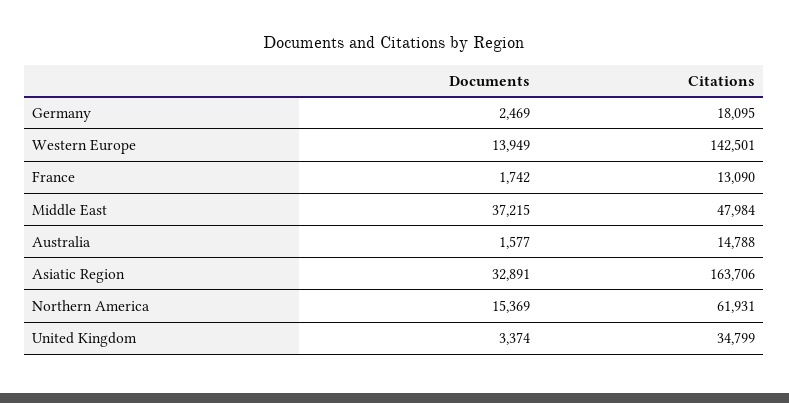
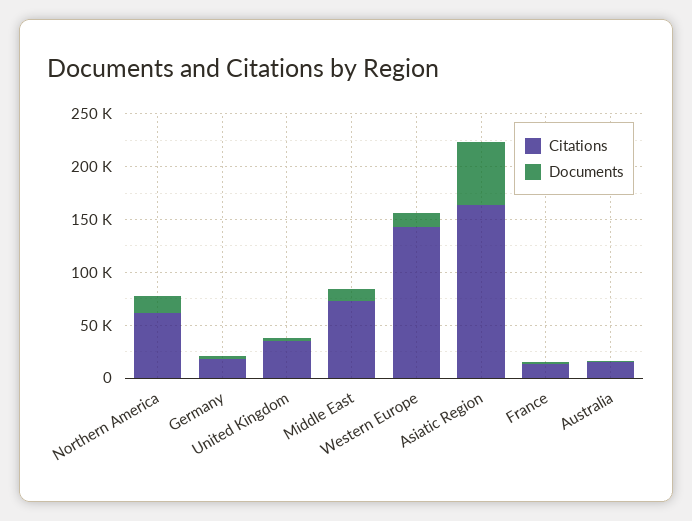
  {
    "Documents": {
      "Germany": 2469,
      "Western Europe": 13949,
      "France": 1742,
-     "Middle East": 37215,
+     "Middle East": 10000,
      "Australia": 1577,
-     "Asiatic Region": 32891,
+     "Asiatic Region": 60000,
      "Northern America": 15369,
      "United Kingdom": 3374
    },
    "Citations": {
      "Germany": 18095,
      "Western Europe": 142501,
      "France": 13090,
-     "Middle East": 47984,
+     "Middle East": 70000,
      "Australia": 14788,
      "Asiatic Region": 163706,
      "Northern America": 61931,
      "United Kingdom": 34799
    }
  }

